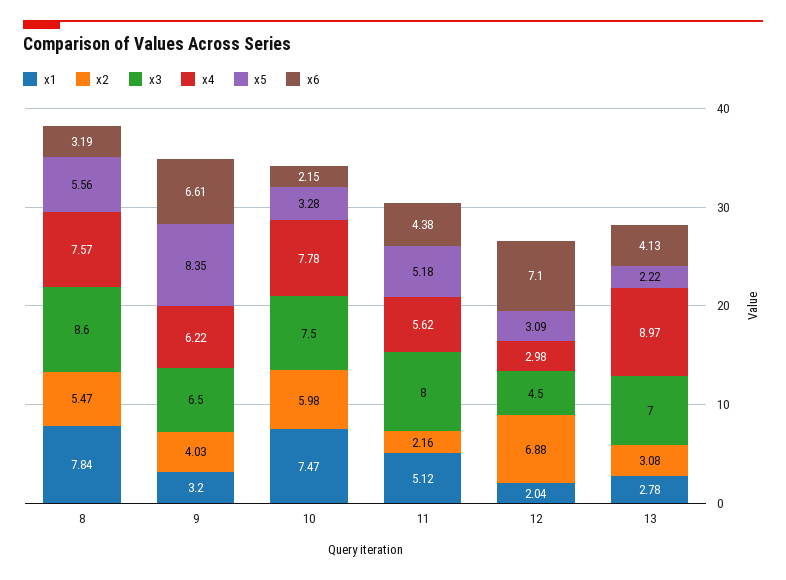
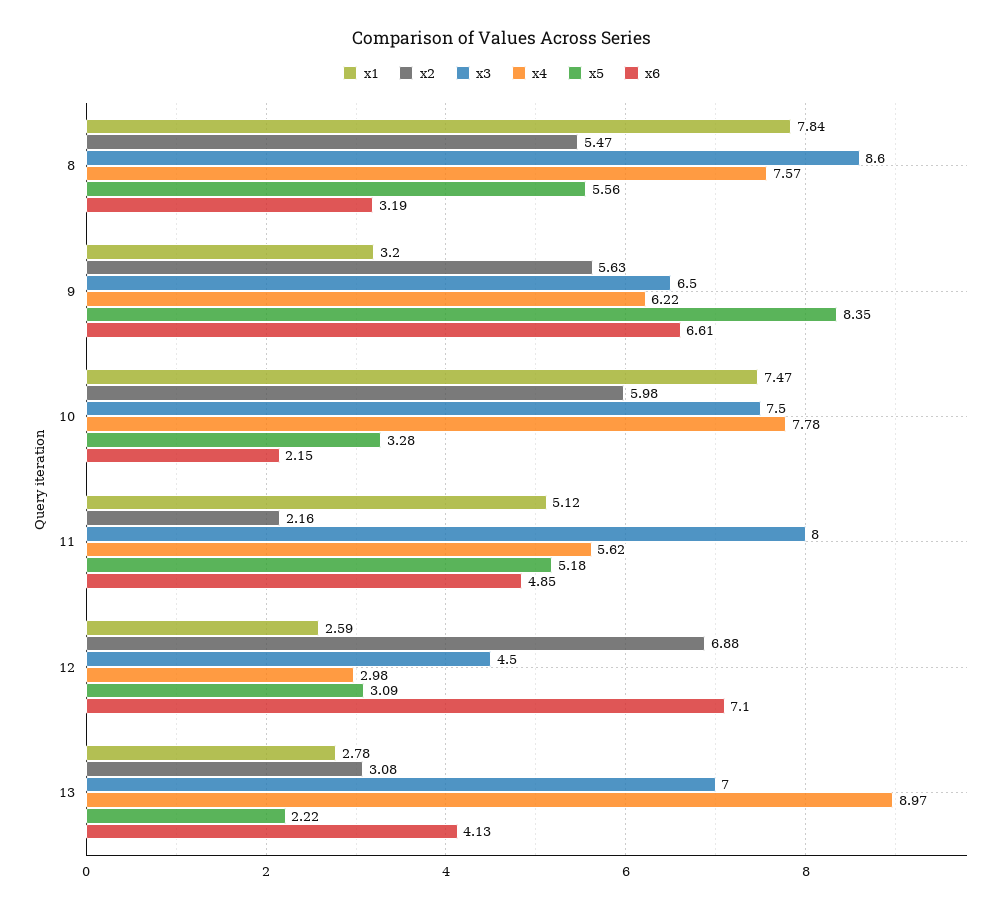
  {
    "x1": {
      "8": 7.84,
      "9": 3.2,
      "10": 7.47,
      "11": 5.12,
-     "12": 2.04,
+     "12": 2.59,
      "13": 2.78
    },
    "x2": {
      "8": 5.47,
-     "9": 4.03,
+     "9": 5.63,
      "10": 5.98,
      "11": 2.16,
      "12": 6.88,
      "13": 3.08
    },
    "x3": {
      "8": 8.6,
      "9": 6.5,
      "10": 7.5,
      "11": 8,
      "12": 4.5,
      "13": 7
    },
    "x4": {
      "8": 7.57,
      "9": 6.22,
      "10": 7.78,
      "11": 5.62,
      "12": 2.98,
      "13": 8.97
    },
    "x5": {
      "8": 5.56,
      "9": 8.35,
      "10": 3.28,
      "11": 5.18,
      "12": 3.09,
      "13": 2.22
    },
    "x6": {
      "8": 3.19,
      "9": 6.61,
      "10": 2.15,
-     "11": 4.38,
+     "11": 4.85,
      "12": 7.1,
      "13": 4.13
    }
  }

